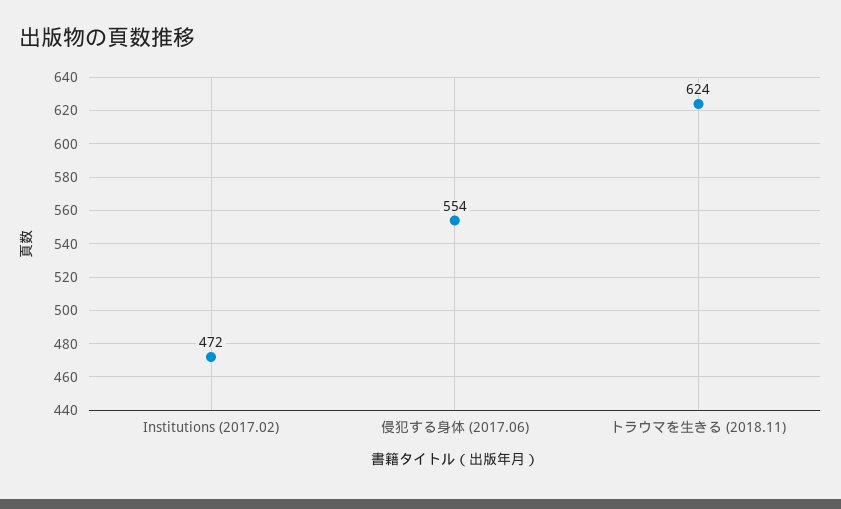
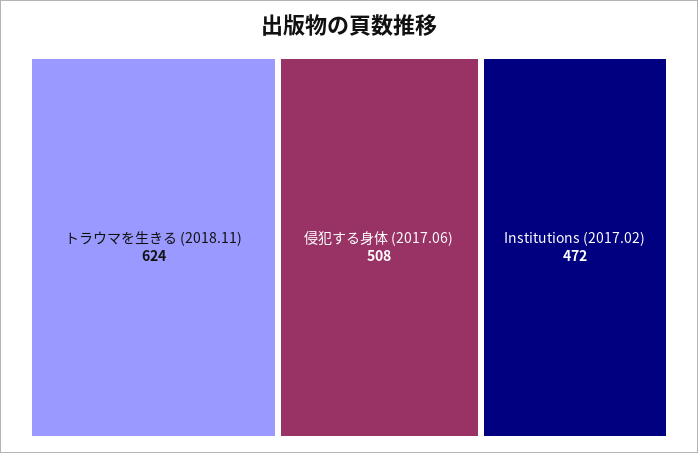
  {
    "Institutions (2017.02)": 472,
-   "侵犯する身体 (2017.06)": 554,
+   "侵犯する身体 (2017.06)": 508,
    "トラウマを生きる (2018.11)": 624
  }

